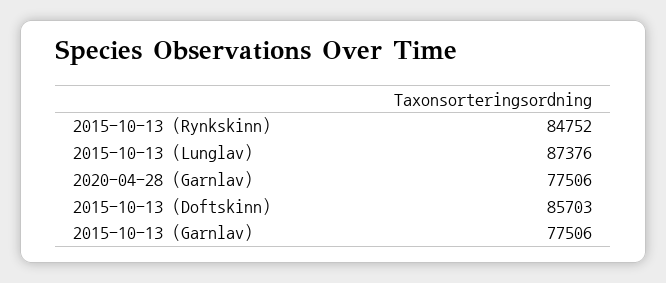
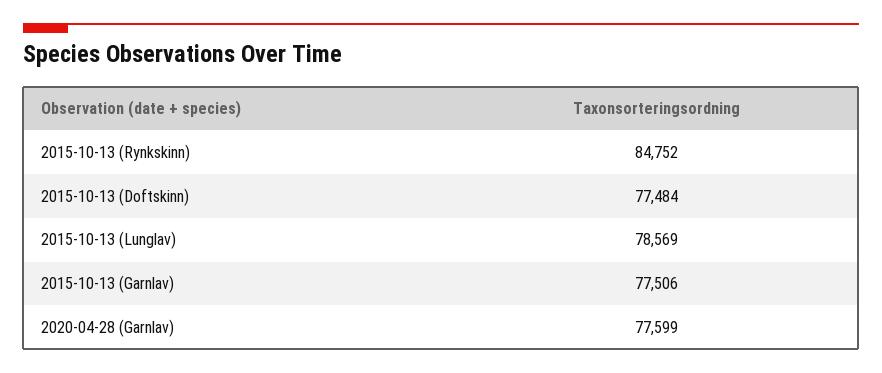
  {
    "2015-10-13 (Rynkskinn)": 84752,
-   "2015-10-13 (Lunglav)": 87376,
+   "2015-10-13 (Lunglav)": 78569,
-   "2020-04-28 (Garnlav)": 77506,
+   "2020-04-28 (Garnlav)": 77599,
-   "2015-10-13 (Doftskinn)": 85703,
+   "2015-10-13 (Doftskinn)": 77484,
    "2015-10-13 (Garnlav)": 77506
  }

